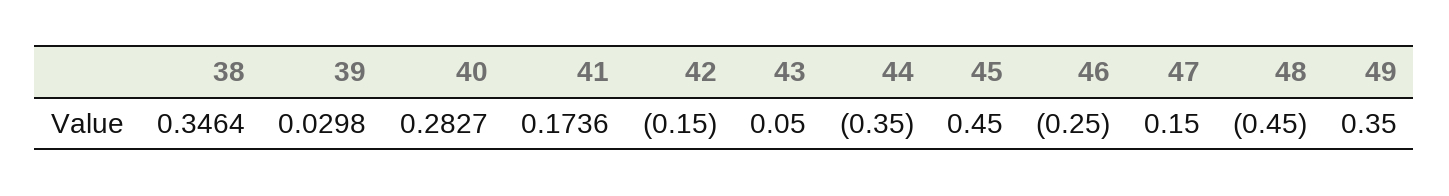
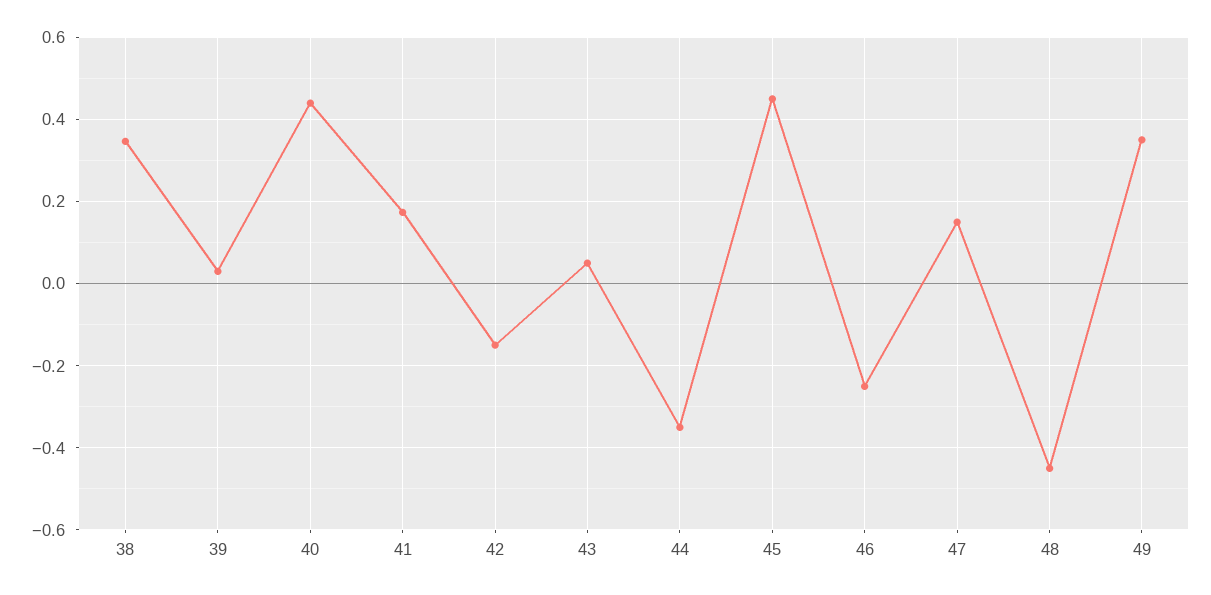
  {
    "38": 0.3464,
    "39": 0.0298,
-   "40": 0.2827,
+   "40": 0.44,
    "41": 0.1736,
    "42": -0.15,
    "43": 0.05,
    "44": -0.35,
    "45": 0.45,
    "46": -0.25,
    "47": 0.15,
    "48": -0.45,
    "49": 0.35
  }

